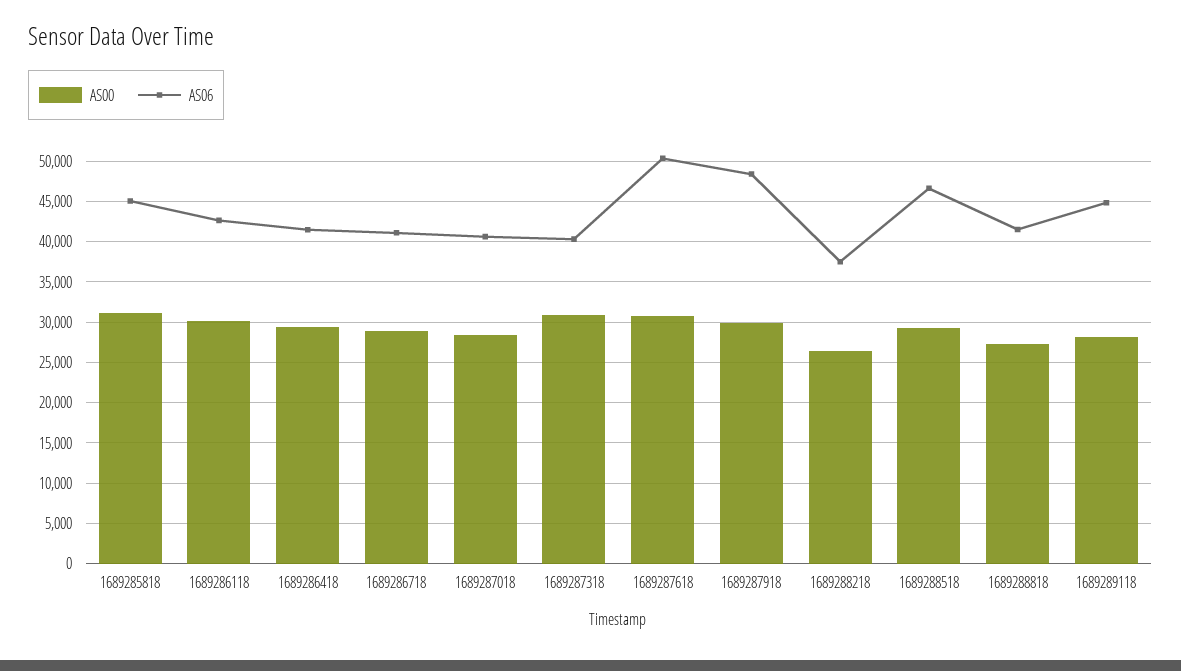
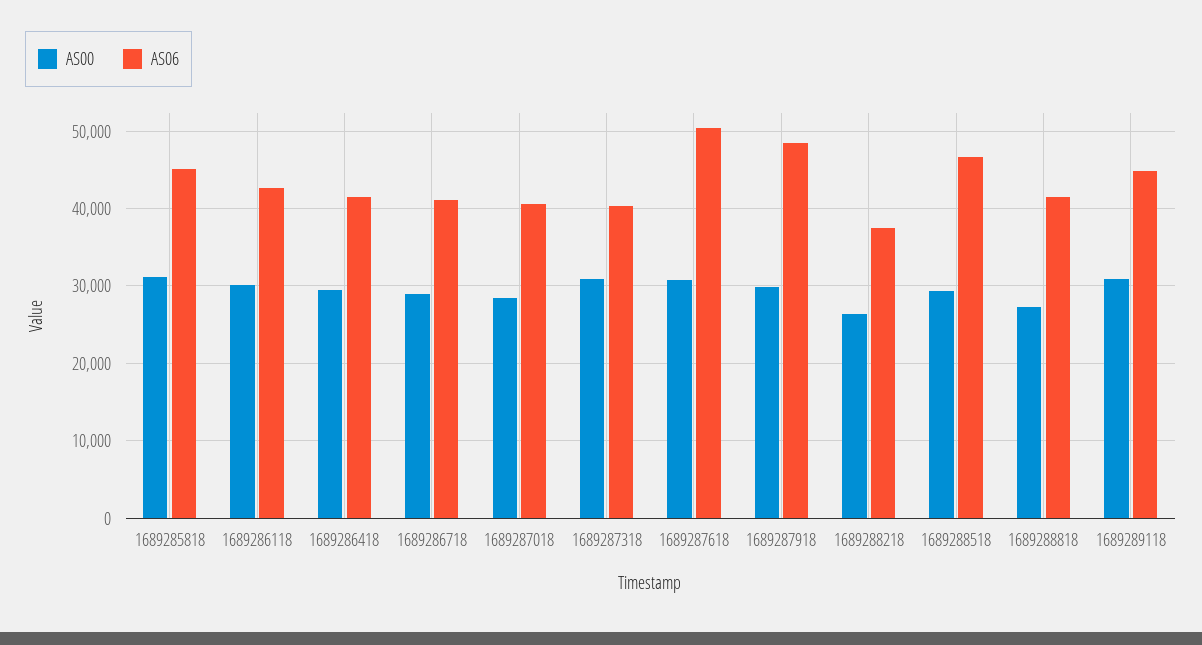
  {
    "AS00": {
      "1689285818": 31000,
      "1689286118": 30000,
      "1689286418": 29000,
      "1689286718": 29000,
      "1689287018": 28000,
      "1689287318": 31000,
      "1689287618": 31000,
      "1689287918": 30000,
      "1689288218": 26000,
      "1689288518": 29000,
      "1689288818": 27000,
-     "1689289118": 28000
+     "1689289118": 31000
    },
    "AS06": {
      "1689285818": 45000,
      "1689286118": 43000,
      "1689286418": 41000,
      "1689286718": 41000,
      "1689287018": 41000,
      "1689287318": 40000,
      "1689287618": 50000,
      "1689287918": 48000,
      "1689288218": 38000,
      "1689288518": 47000,
      "1689288818": 42000,
      "1689289118": 45000
    }
  }

